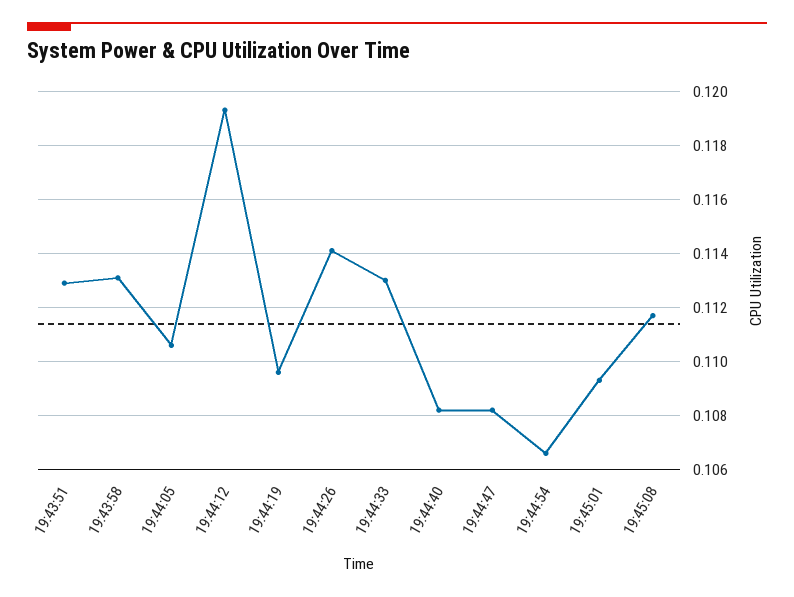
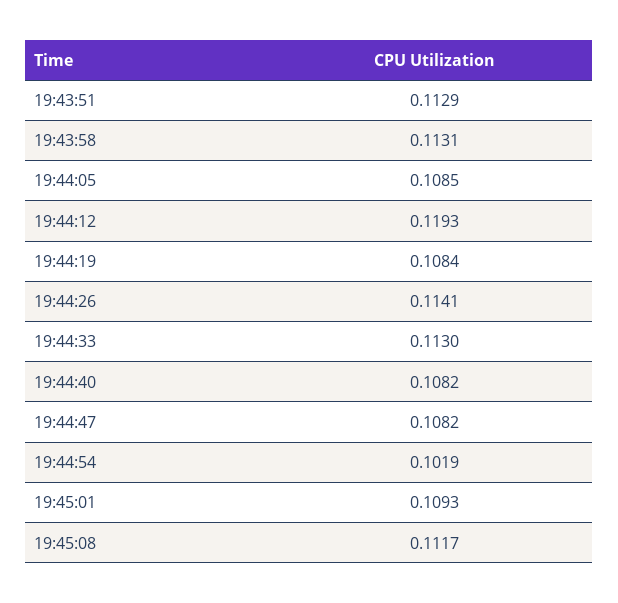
  {
    "19:43:51": 0.1129,
    "19:43:58": 0.1131,
-   "19:44:05": 0.1105,
+   "19:44:05": 0.1085,
    "19:44:12": 0.1193,
-   "19:44:19": 0.1095,
+   "19:44:19": 0.1084,
    "19:44:26": 0.1141,
    "19:44:33": 0.113,
    "19:44:40": 0.1082,
    "19:44:47": 0.1082,
-   "19:44:54": 0.1065,
+   "19:44:54": 0.1019,
    "19:45:01": 0.1093,
    "19:45:08": 0.1117
  }

